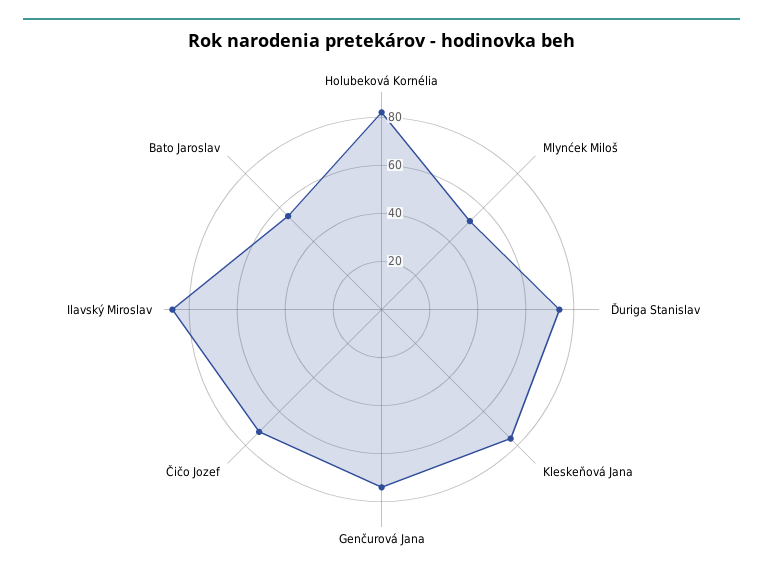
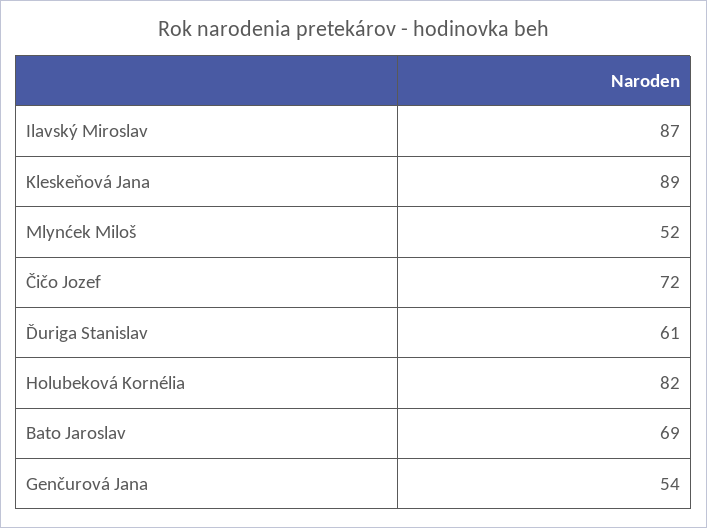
  {
    "Holubeková Kornélia": 82,
    "Mlynćek Miloš": 52,
-   "Ďuriga Stanislav": 75,
+   "Ďuriga Stanislav": 61,
-   "Kleskeňová Jana": 75,
+   "Kleskeňová Jana": 89,
-   "Genčurová Jana": 75,
+   "Genčurová Jana": 54,
    "Čičo Jozef": 72,
    "Ilavský Miroslav": 87,
-   "Bato Jaroslav": 55
+   "Bato Jaroslav": 69
  }

